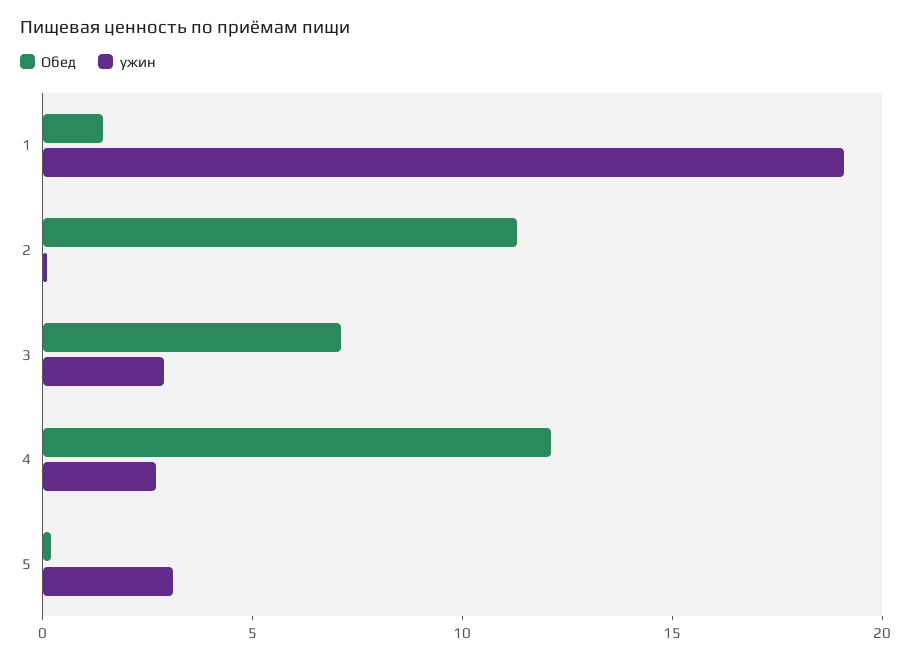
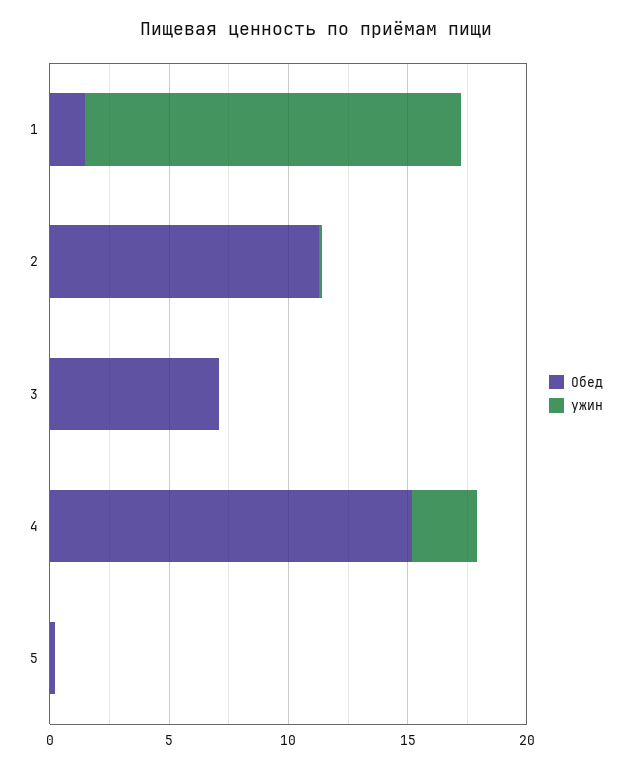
  {
    "Обед": {
      "1": 1,
      "2": 11,
      "3": 7,
-     "4": 12,
+     "4": 15,
      "5": 0
    },
    "ужин": {
-     "1": 19,
+     "1": 16,
      "2": 0,
-     "3": 3,
+     "3": 0,
      "4": 3,
-     "5": 3
+     "5": 0
    }
  }

